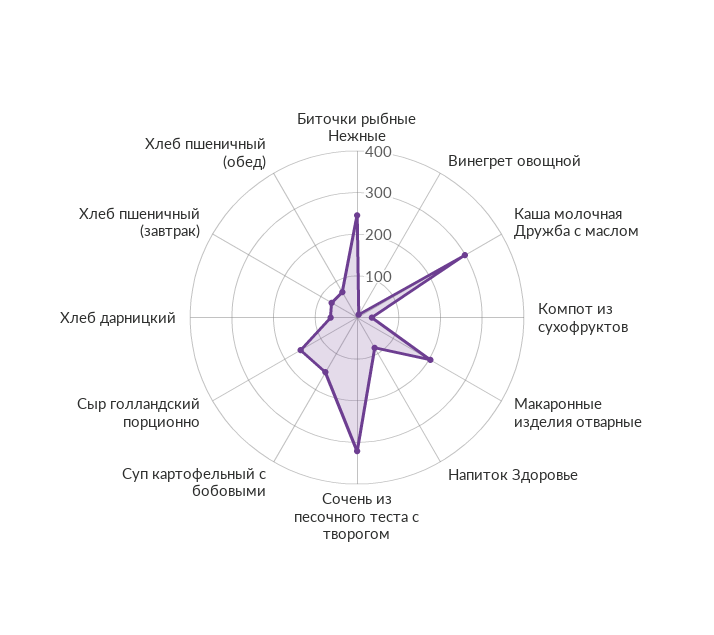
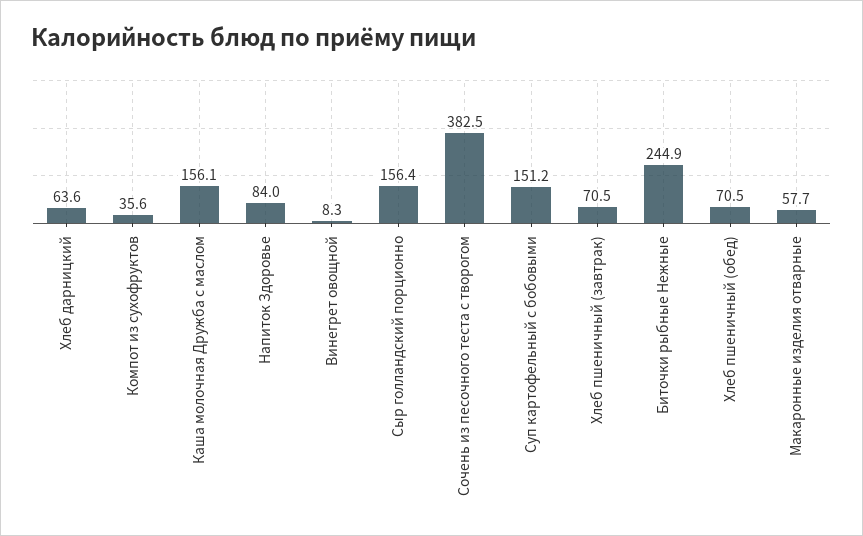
  {
    "Биточки рыбные Нежные": 244.9,
    "Винегрет овощной": 8.3,
-   "Каша молочная Дружба с маслом": 300,
+   "Каша молочная Дружба с маслом": 156.1,
    "Компот из сухофруктов": 35.6,
-   "Макаронные изделия отварные": 200,
+   "Макаронные изделия отварные": 57.7,
    "Напиток Здоровье": 84,
-   "Сочень из песочного теста с творогом": 320,
+   "Сочень из песочного теста с творогом": 382.5,
    "Суп картофельный с бобовыми": 151.2,
    "Сыр голландский порционно": 156.4,
    "Хлеб дарницкий": 63.6,
    "Хлеб пшеничный (завтрак)": 70.5,
    "Хлеб пшеничный (обед)": 70.5
  }

